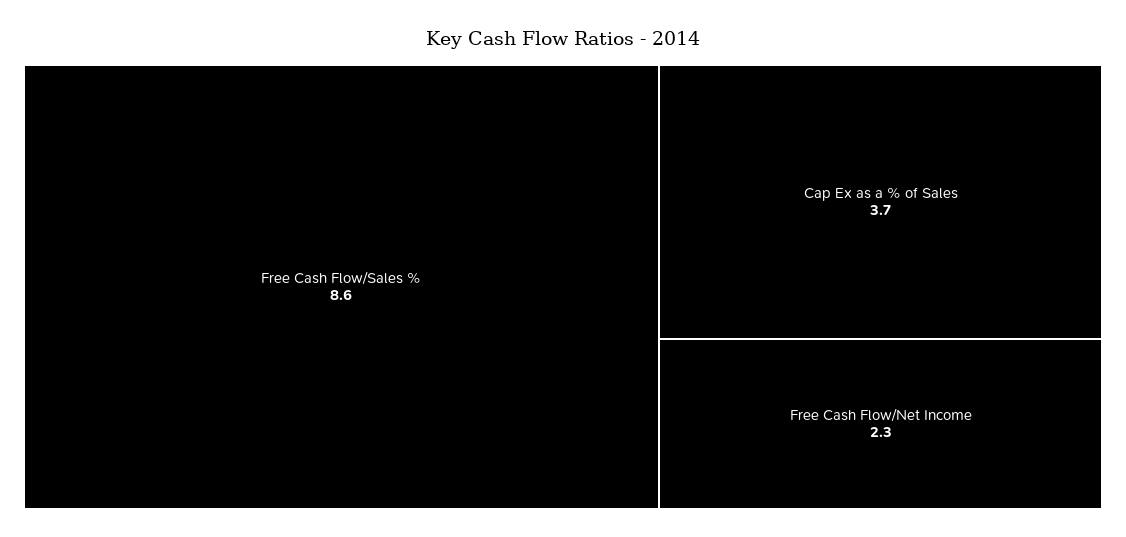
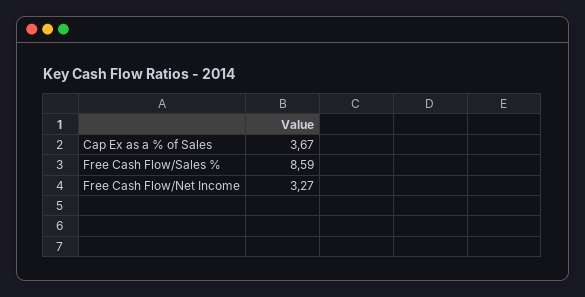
  {
    "Free Cash Flow/Sales %": 8.59,
    "Cap Ex as a % of Sales": 3.67,
-   "Free Cash Flow/Net Income": 2.3
+   "Free Cash Flow/Net Income": 3.27
  }

